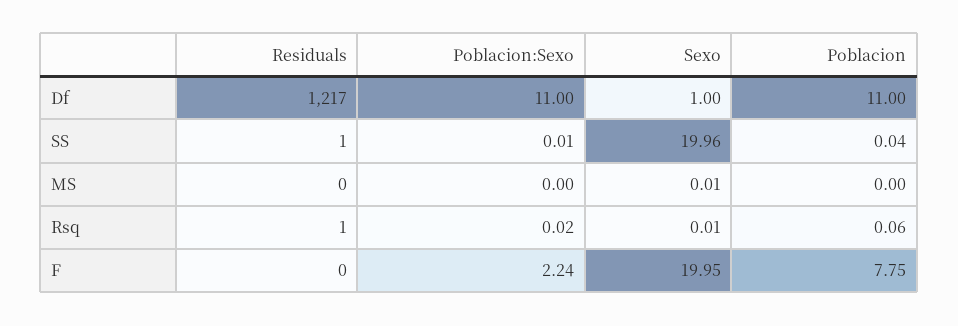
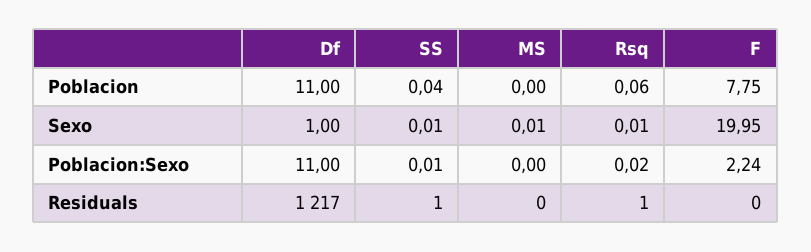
  {
    "Residuals": {
      "Df": 1217,
      "SS": 1,
      "MS": 0,
      "Rsq": 1,
      "F": 0
    },
    "Poblacion:Sexo": {
      "Df": 11,
      "SS": 0.01,
      "MS": 0,
      "Rsq": 0.02,
      "F": 2.24
    },
    "Sexo": {
      "Df": 1,
-     "SS": 19.96,
+     "SS": 0.01,
      "MS": 0.01,
      "Rsq": 0.01,
      "F": 19.95
    },
    "Poblacion": {
      "Df": 11,
      "SS": 0.04,
      "MS": 0,
      "Rsq": 0.06,
      "F": 7.75
    }
  }

